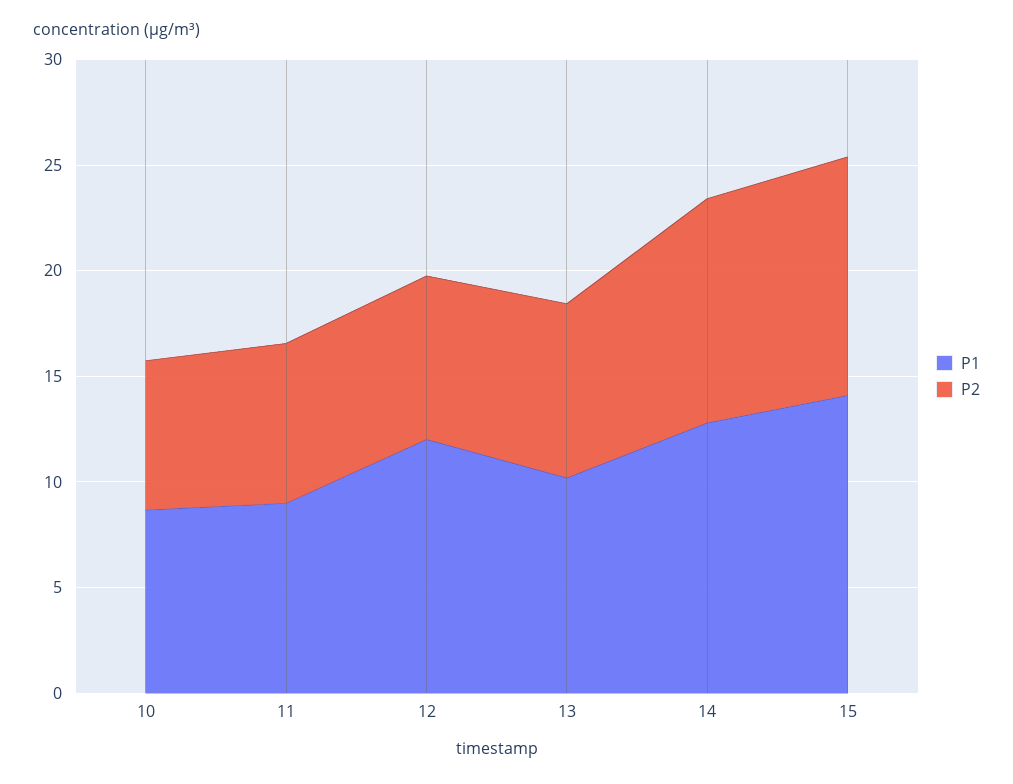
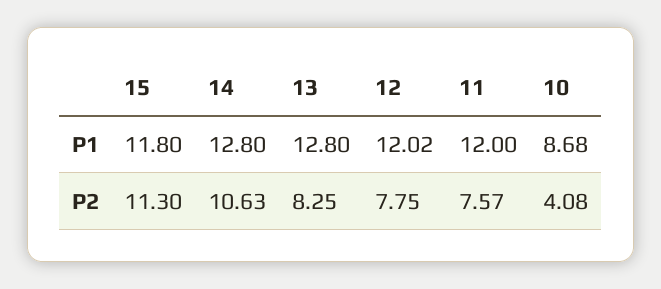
  {
    "P1": {
      "10": 8.68,
-     "11": 9,
+     "11": 12,
      "12": 12.02,
-     "13": 10,
+     "13": 12.8,
      "14": 12.8,
-     "15": 14
+     "15": 11.8
    },
    "P2": {
-     "10": 7,
+     "10": 4.08,
      "11": 7.57,
      "12": 7.75,
      "13": 8.25,
      "14": 10.63,
      "15": 11.3
    }
  }

